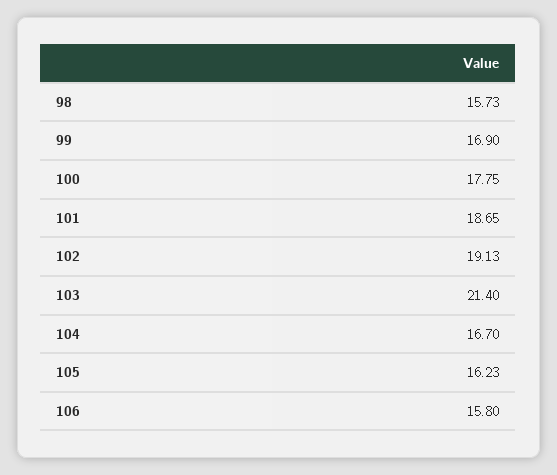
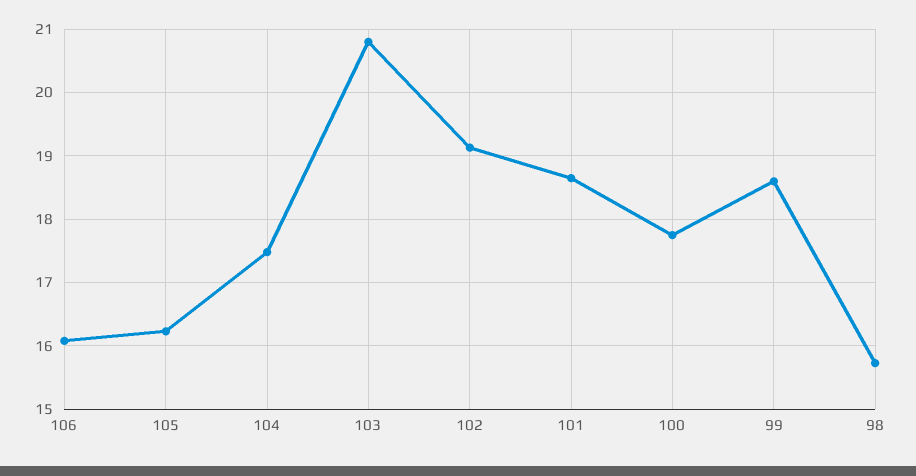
  {
    "98": 15.73,
-   "99": 16.9,
+   "99": 18.6,
    "100": 17.75,
    "101": 18.65,
    "102": 19.13,
-   "103": 21.4,
+   "103": 20.8,
-   "104": 16.7,
+   "104": 17.5,
    "105": 16.23,
-   "106": 15.8
+   "106": 16.1
  }

